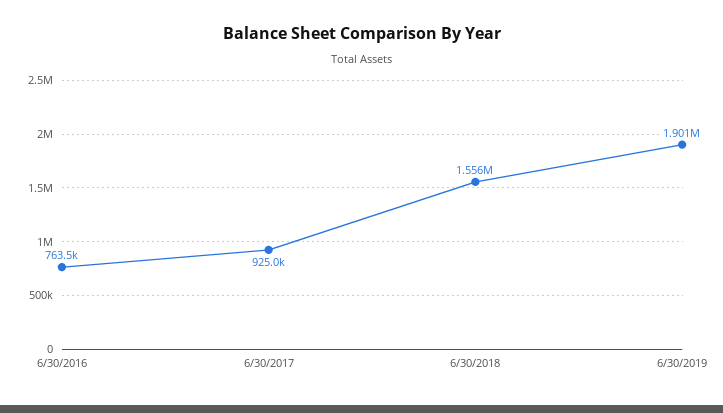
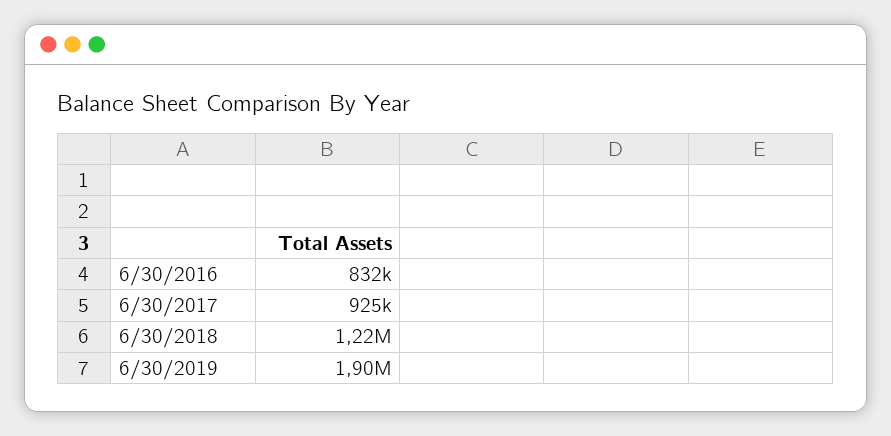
  {
-   "6/30/2016": 763500,
+   "6/30/2016": 832000,
    "6/30/2017": 925000,
-   "6/30/2018": 1556000,
+   "6/30/2018": 1220000,
    "6/30/2019": 1901000
  }

